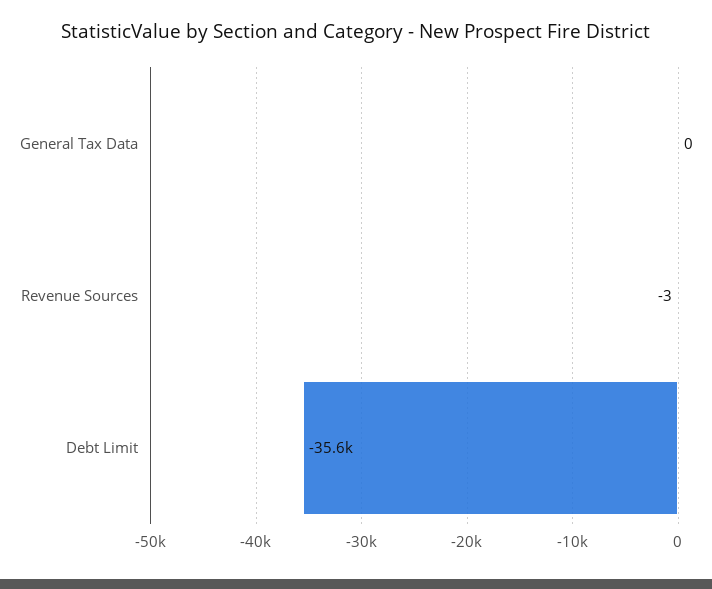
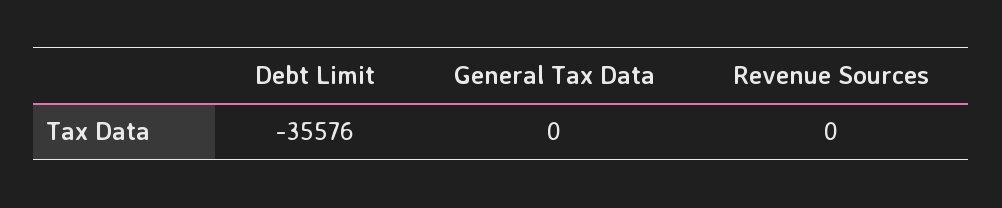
  {
    "General Tax Data": 0,
-   "Revenue Sources": -3,
+   "Revenue Sources": 0,
    "Debt Limit": -35576
  }

